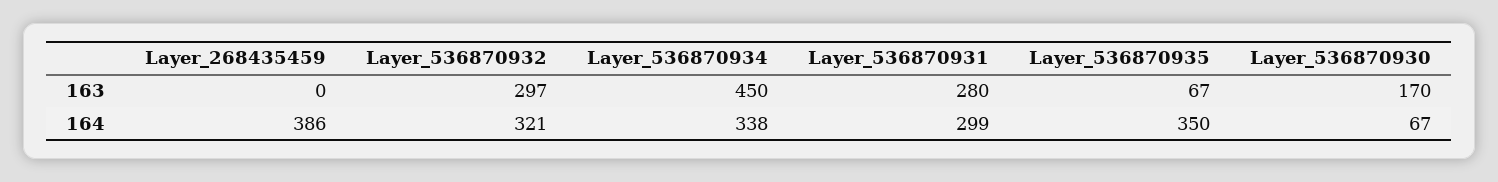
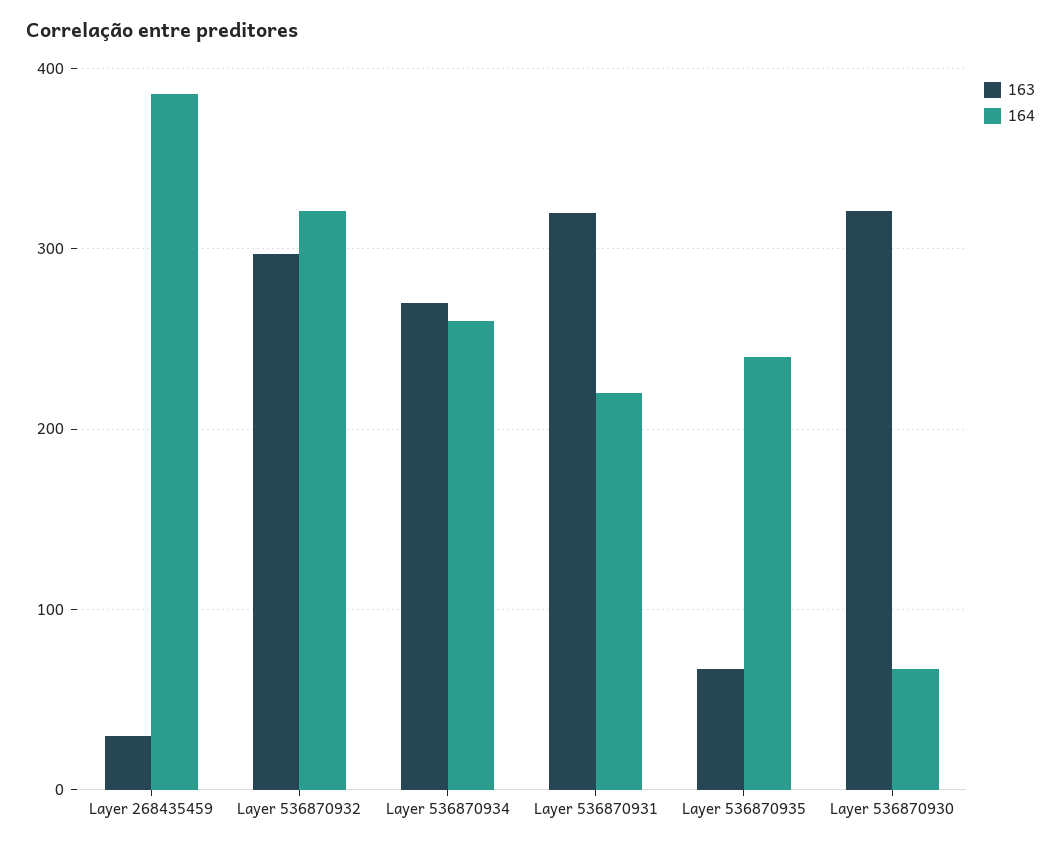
  {
    "163": {
-     "Layer_268435459": 0,
+     "Layer_268435459": 30,
      "Layer_536870932": 297,
-     "Layer_536870934": 450,
+     "Layer_536870934": 270,
-     "Layer_536870931": 280,
+     "Layer_536870931": 320,
      "Layer_536870935": 67,
-     "Layer_536870930": 170
+     "Layer_536870930": 320
    },
    "164": {
      "Layer_268435459": 386,
      "Layer_536870932": 321,
-     "Layer_536870934": 338,
+     "Layer_536870934": 260,
-     "Layer_536870931": 299,
+     "Layer_536870931": 220,
-     "Layer_536870935": 350,
+     "Layer_536870935": 240,
      "Layer_536870930": 67
    }
  }

